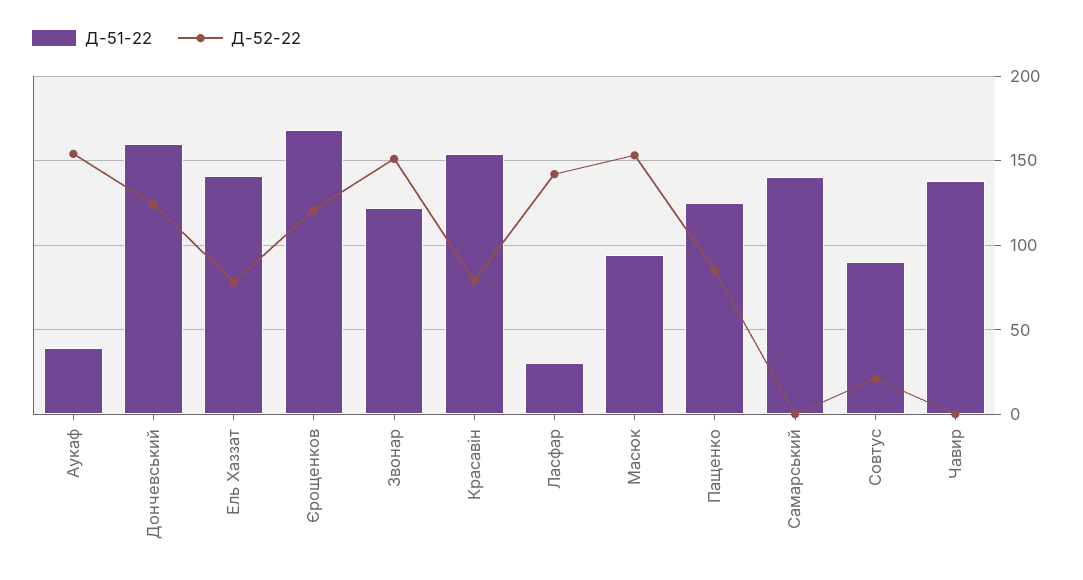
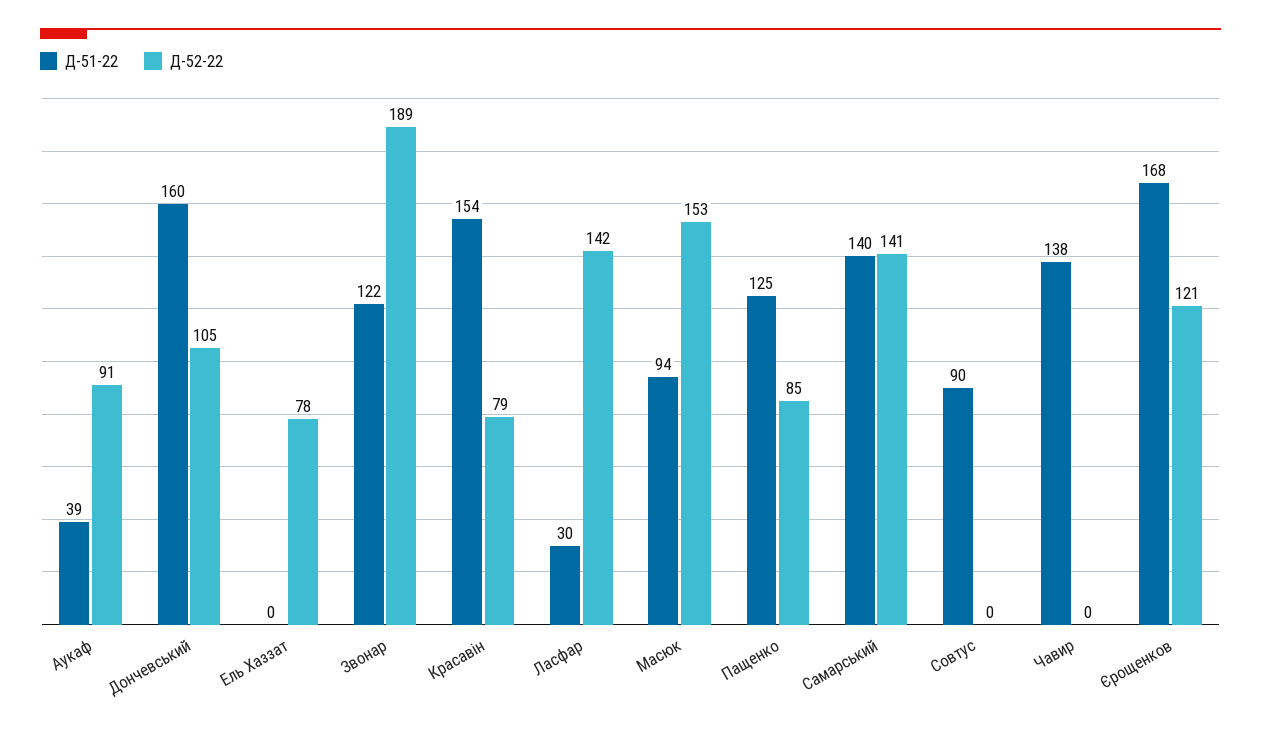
  {
    "Д-51-22": {
      "Аукаф": 39,
      "Дончевський": 160,
-     "Ель Хаззат": 140,
+     "Ель Хаззат": 0,
      "Єрощенков": 168,
      "Звонар": 122,
      "Красавін": 154,
      "Ласфар": 30,
      "Масюк": 94,
      "Пащенко": 125,
      "Самарський": 140,
      "Совтус": 90,
      "Чавир": 138
    },
    "Д-52-22": {
-     "Аукаф": 155,
+     "Аукаф": 91,
-     "Дончевський": 125,
+     "Дончевський": 105,
      "Ель Хаззат": 78,
      "Єрощенков": 121,
-     "Звонар": 150,
+     "Звонар": 189,
      "Красавін": 79,
      "Ласфар": 142,
      "Масюк": 153,
      "Пащенко": 85,
-     "Самарський": 0,
+     "Самарський": 141,
-     "Совтус": 20,
+     "Совтус": 0,
      "Чавир": 0
    }
  }

